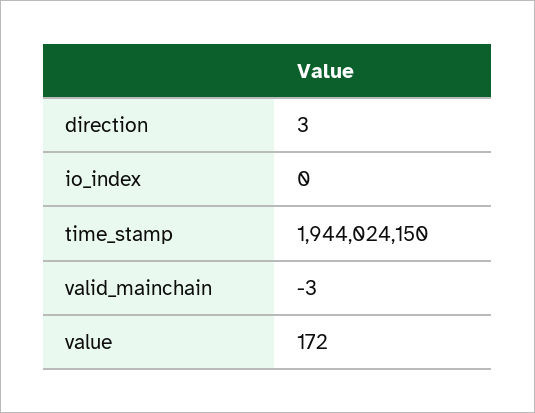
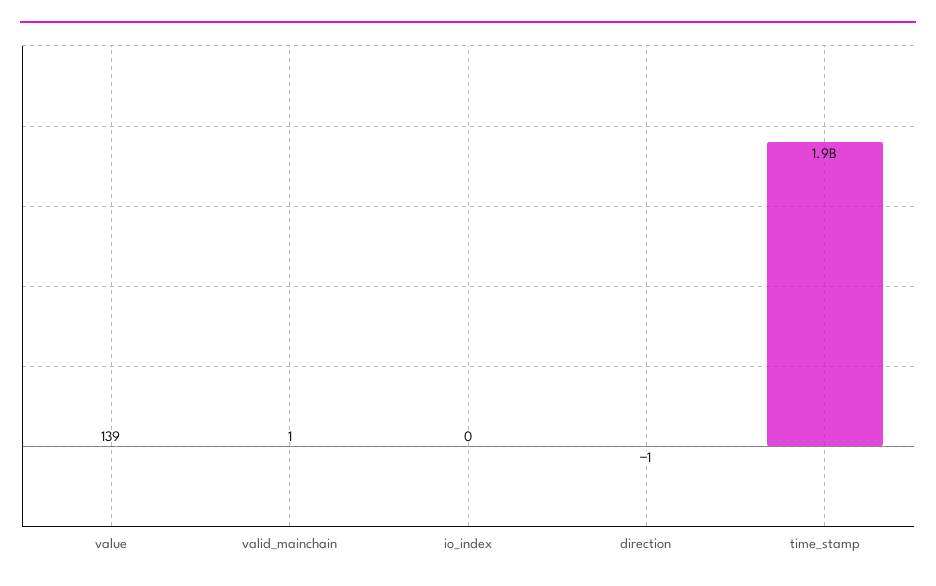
  {
-   "direction": 3,
+   "direction": -1,
    "io_index": 0,
    "time_stamp": 1944024150,
-   "valid_mainchain": -3,
+   "valid_mainchain": 1,
-   "value": 172
+   "value": 139
  }

